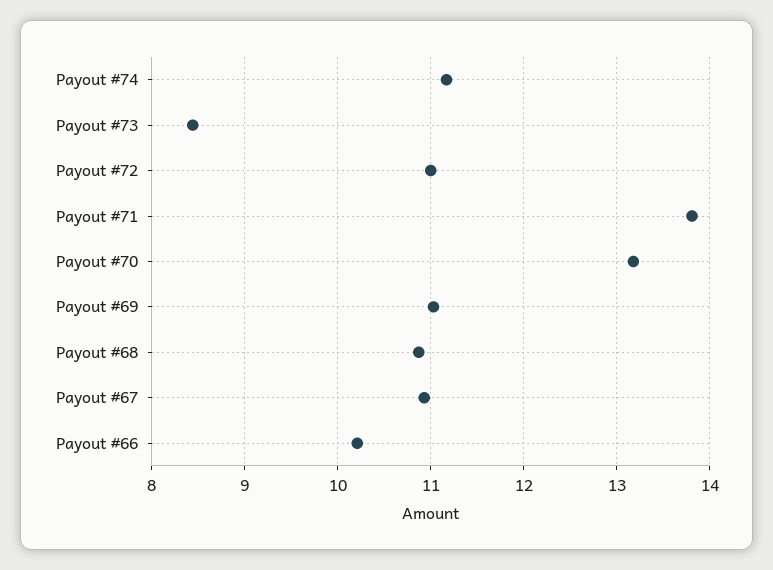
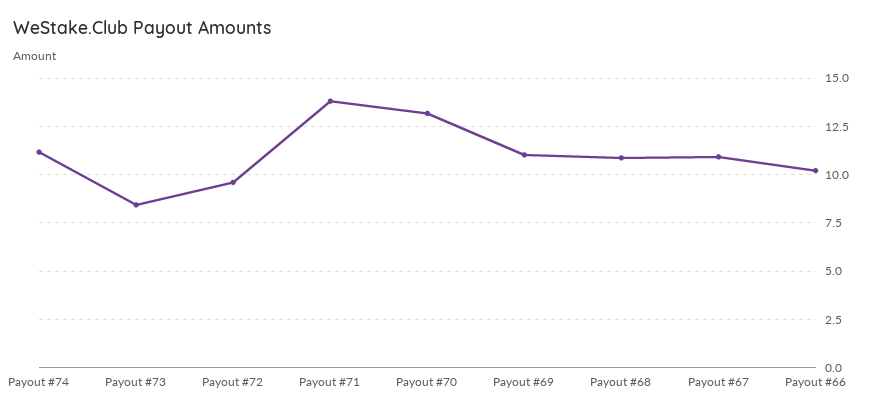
  {
    "Payout #74": 11.2,
    "Payout #73": 8.4,
-   "Payout #72": 11,
+   "Payout #72": 9.5,
    "Payout #71": 13.8,
    "Payout #70": 13.2,
    "Payout #69": 11,
    "Payout #68": 10.9,
    "Payout #67": 10.9,
    "Payout #66": 10.2
  }

